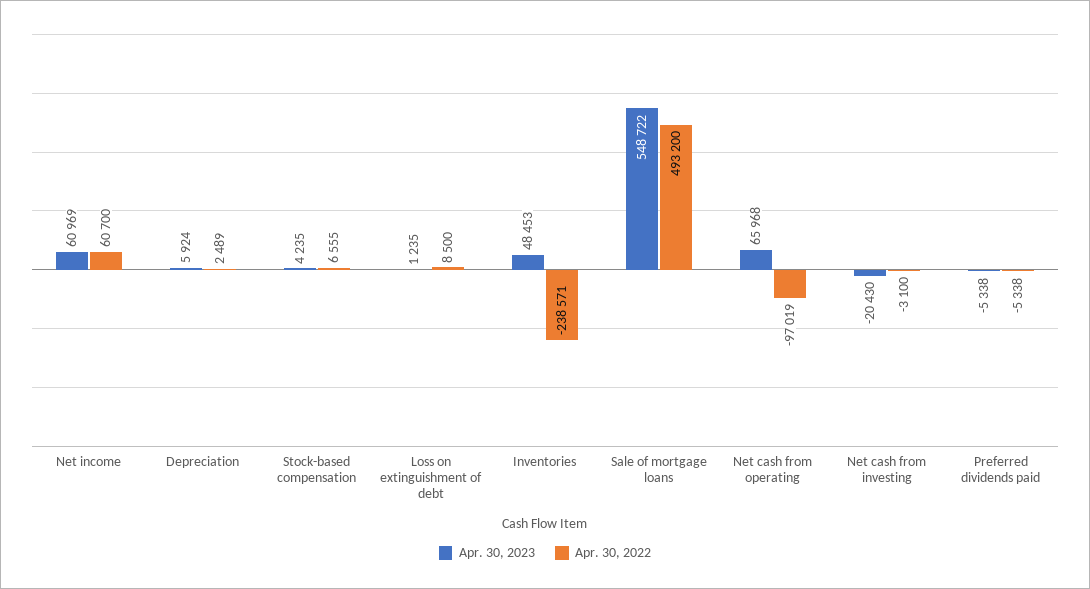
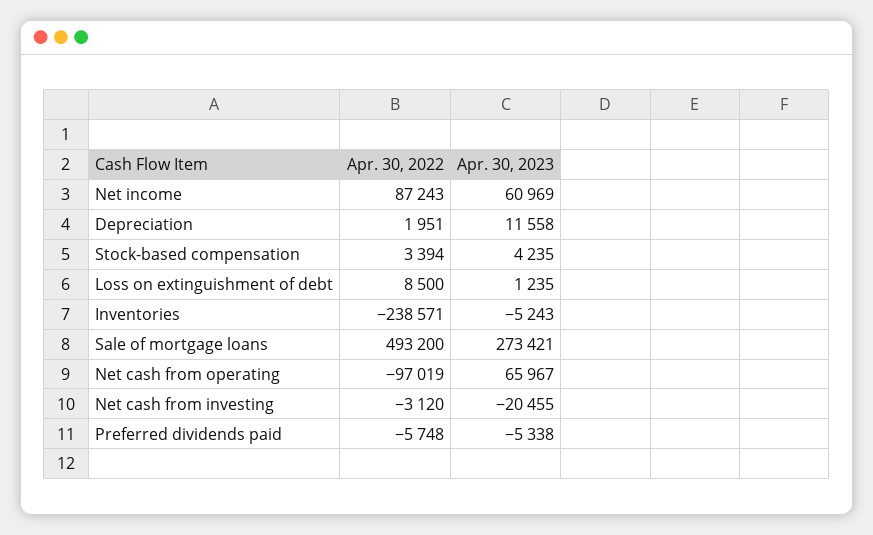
  {
    "Apr. 30, 2023": {
      "Net income": 60969,
-     "Depreciation": 5924,
+     "Depreciation": 11558,
      "Stock-based compensation": 4235,
      "Loss on extinguishment of debt": 1235,
-     "Inventories": 48453,
+     "Inventories": -5243,
-     "Sale of mortgage loans": 548722,
+     "Sale of mortgage loans": 273421,
-     "Net cash from operating": 65968,
+     "Net cash from operating": 65967,
-     "Net cash from investing": -20430,
+     "Net cash from investing": -20455,
      "Preferred dividends paid": -5338
    },
    "Apr. 30, 2022": {
-     "Net income": 60700,
+     "Net income": 87243,
-     "Depreciation": 2489,
+     "Depreciation": 1951,
-     "Stock-based compensation": 6555,
+     "Stock-based compensation": 3394,
      "Loss on extinguishment of debt": 8500,
      "Inventories": -238571,
      "Sale of mortgage loans": 493200,
      "Net cash from operating": -97019,
-     "Net cash from investing": -3100,
+     "Net cash from investing": -3120,
-     "Preferred dividends paid": -5338
+     "Preferred dividends paid": -5748
    }
  }

